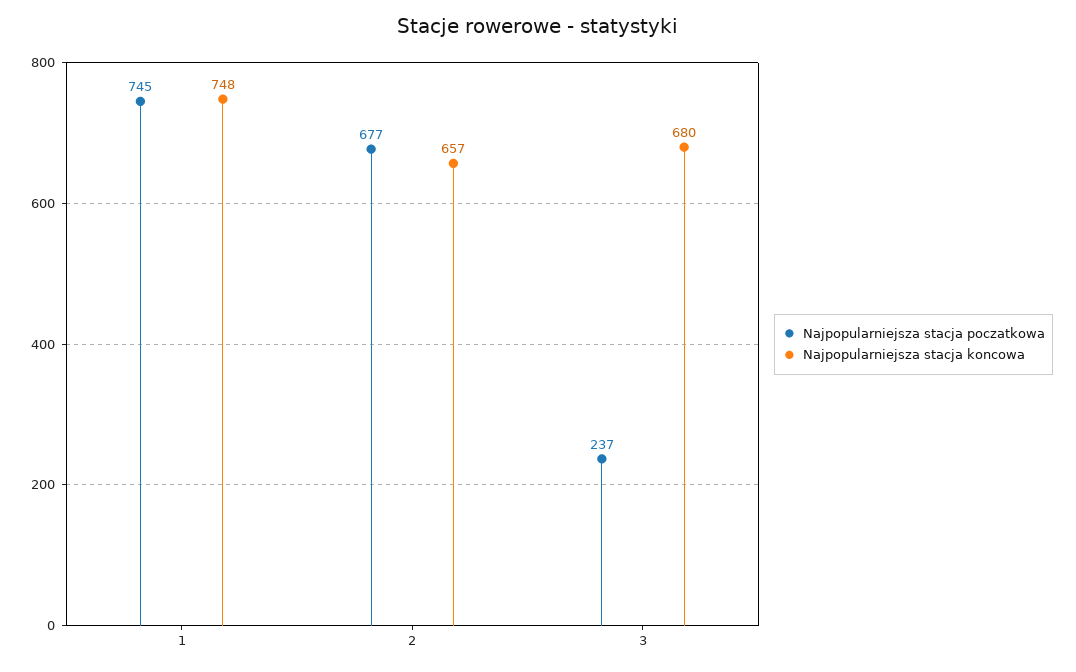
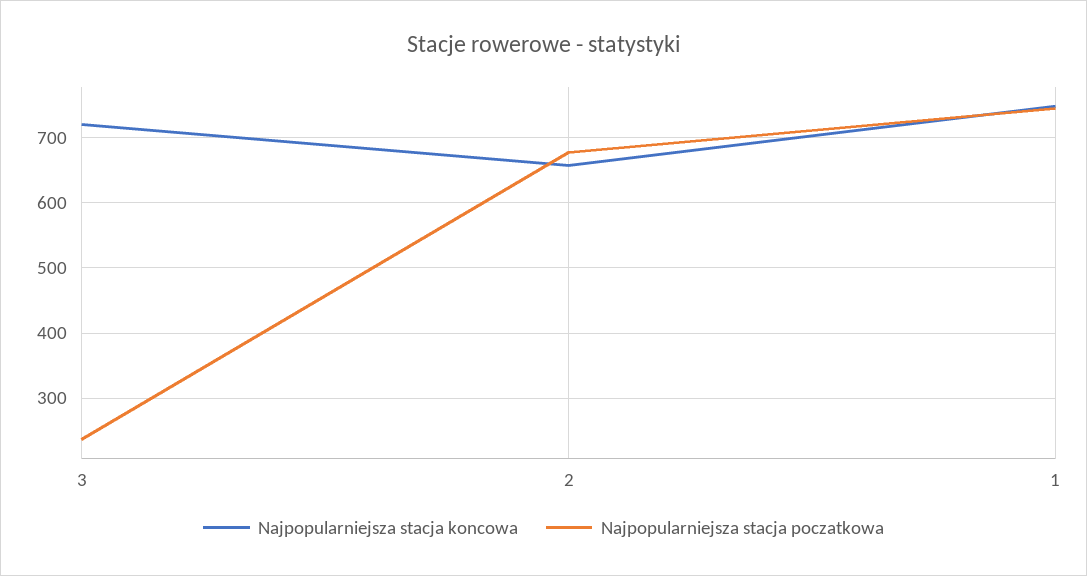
  {
    "Najpopularniejsza stacja poczatkowa": {
      "1": 745,
      "2": 677,
      "3": 237
    },
    "Najpopularniejsza stacja koncowa": {
      "1": 748,
      "2": 657,
-     "3": 680
+     "3": 720
    }
  }

